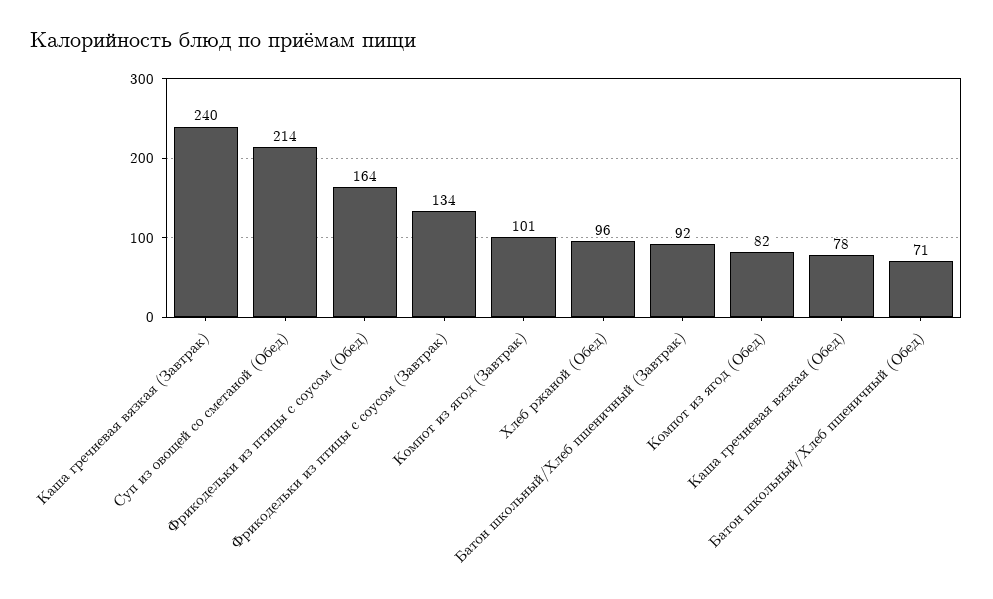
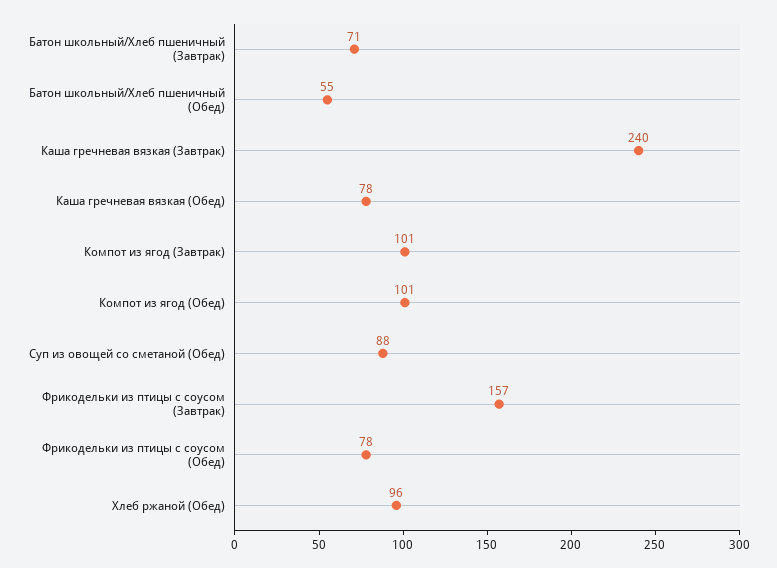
  {
    "Каша гречневая вязкая (Завтрак)": 240,
-   "Суп из овощей со сметаной (Обед)": 214,
+   "Суп из овощей со сметаной (Обед)": 88,
-   "Фрикодельки из птицы с соусом (Обед)": 164,
+   "Фрикодельки из птицы с соусом (Обед)": 78,
-   "Фрикодельки из птицы с соусом (Завтрак)": 134,
+   "Фрикодельки из птицы с соусом (Завтрак)": 157,
    "Компот из ягод (Завтрак)": 101,
    "Хлеб ржаной (Обед)": 96,
-   "Батон школьный/Хлеб пшеничный (Завтрак)": 92,
+   "Батон школьный/Хлеб пшеничный (Завтрак)": 71,
-   "Компот из ягод (Обед)": 82,
+   "Компот из ягод (Обед)": 101,
    "Каша гречневая вязкая (Обед)": 78,
-   "Батон школьный/Хлеб пшеничный (Обед)": 71
+   "Батон школьный/Хлеб пшеничный (Обед)": 55
  }

